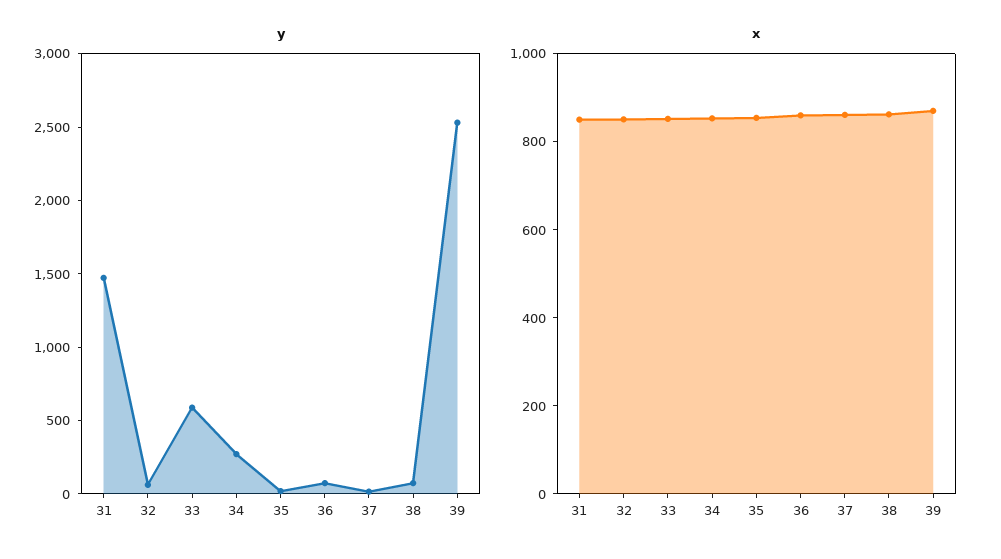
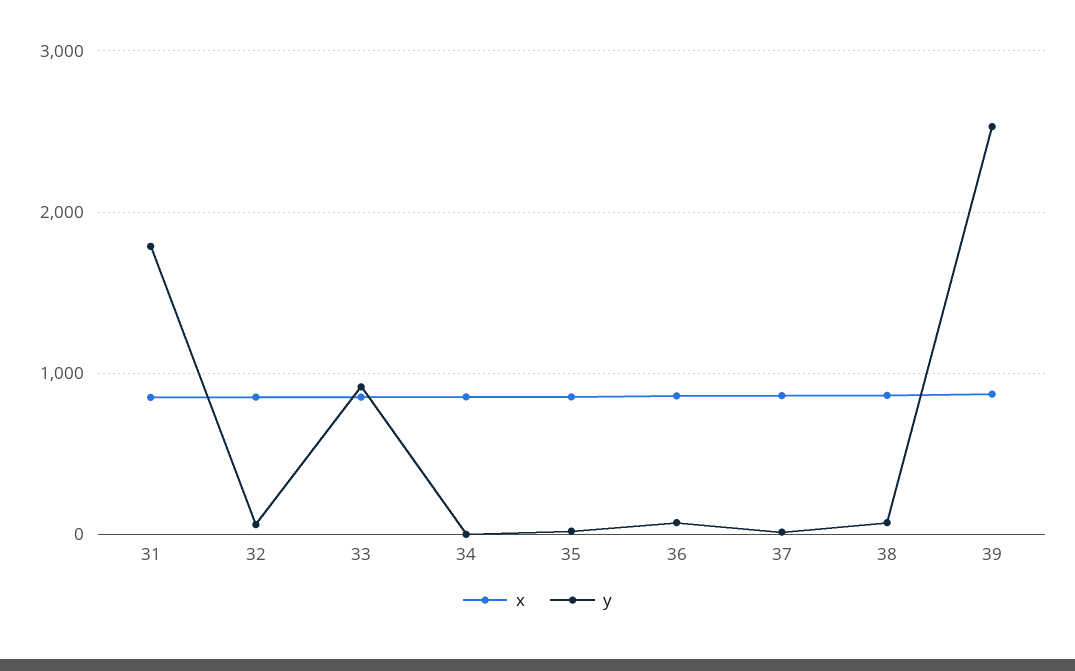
  {
    "y": {
-     "31": 1500,
+     "31": 1800,
      "32": 100,
-     "33": 600,
+     "33": 900,
-     "34": 300,
+     "34": 0,
      "35": 0,
      "36": 100,
      "37": 0,
      "38": 100,
      "39": 2500
    },
    "x": {
      "31": 850,
      "32": 850,
      "33": 850,
      "34": 850,
      "35": 850,
      "36": 850,
      "37": 850,
      "38": 850,
      "39": 850
    }
  }

